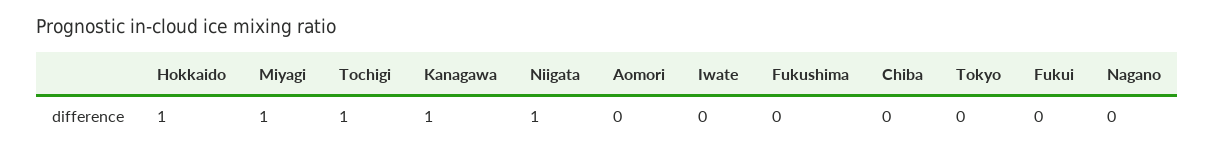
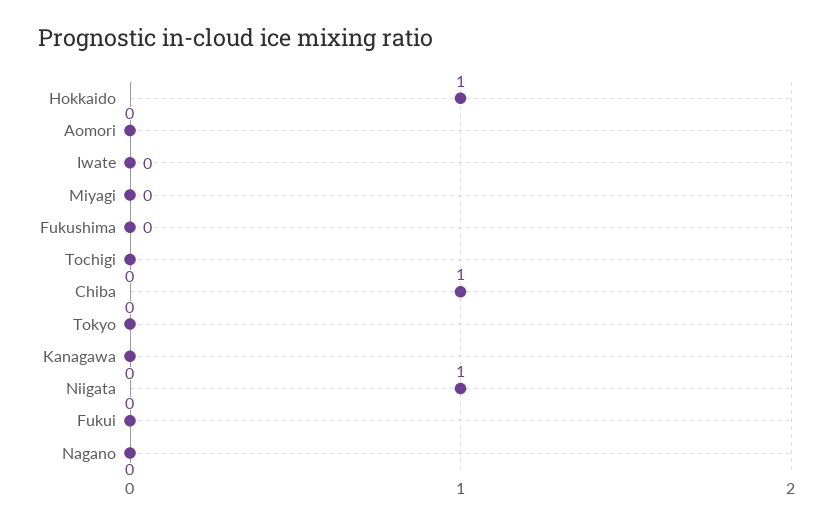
  {
    "Hokkaido": 1,
-   "Miyagi": 1,
+   "Miyagi": 0,
-   "Tochigi": 1,
+   "Tochigi": 0,
-   "Kanagawa": 1,
+   "Kanagawa": 0,
    "Niigata": 1,
    "Aomori": 0,
    "Iwate": 0,
    "Fukushima": 0,
-   "Chiba": 0,
+   "Chiba": 1,
    "Tokyo": 0,
    "Fukui": 0,
    "Nagano": 0
  }

